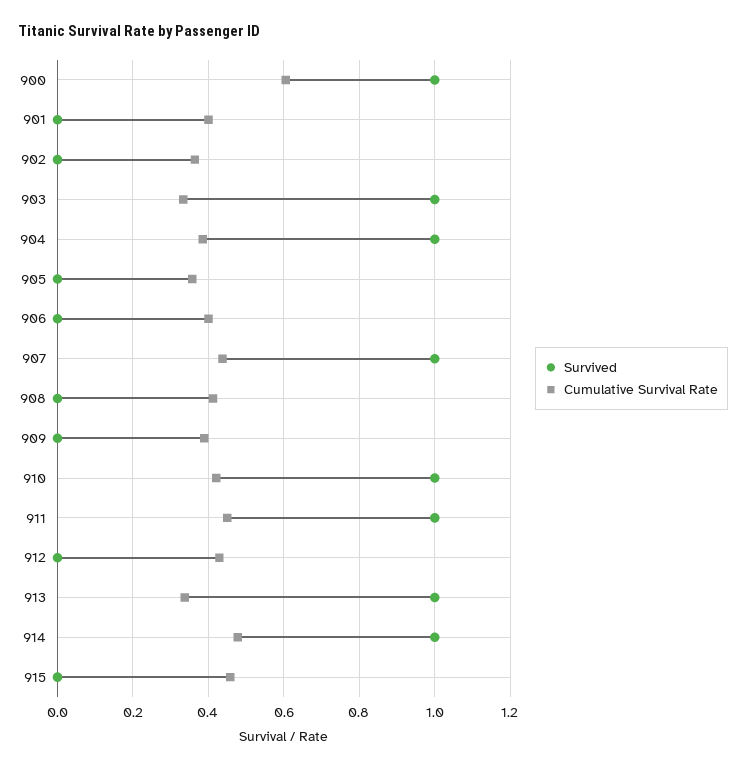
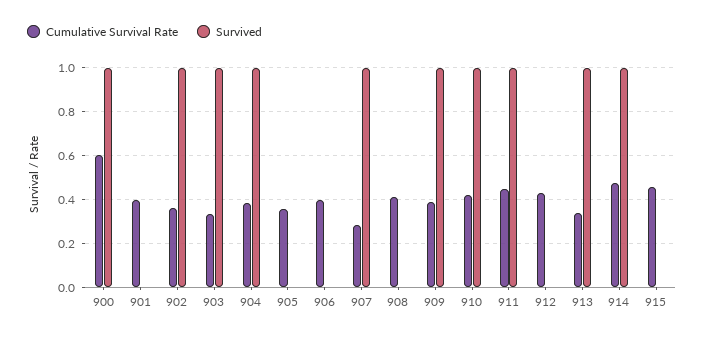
  {
    "Survived": {
      "900": 1,
      "901": 0,
-     "902": 0,
+     "902": 1,
      "903": 1,
      "904": 1,
      "905": 0,
      "906": 0,
      "907": 1,
      "908": 0,
-     "909": 0,
+     "909": 1,
      "910": 1,
      "911": 1,
      "912": 0,
      "913": 1,
      "914": 1,
      "915": 0
    },
    "Cumulative Survival Rate": {
      "900": 0.6,
      "901": 0.4,
      "902": 0.36,
      "903": 0.34,
      "904": 0.38,
      "905": 0.36,
      "906": 0.4,
-     "907": 0.44,
+     "907": 0.3,
      "908": 0.42,
      "909": 0.38,
      "910": 0.42,
      "911": 0.46,
      "912": 0.42,
      "913": 0.34,
      "914": 0.48,
      "915": 0.46
    }
  }

